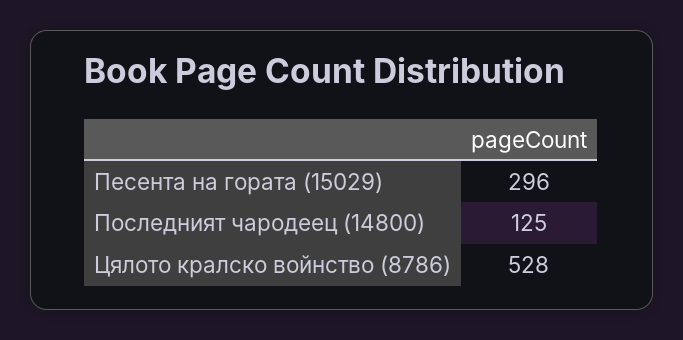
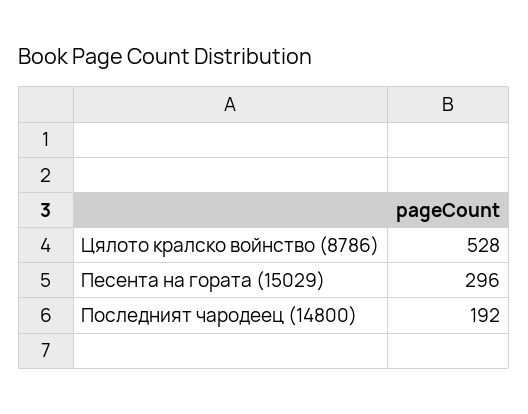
  {
    "Песента на гората (15029)": 296,
-   "Последният чародеец (14800)": 125,
+   "Последният чародеец (14800)": 192,
    "Цялото кралско войнство (8786)": 528
  }

